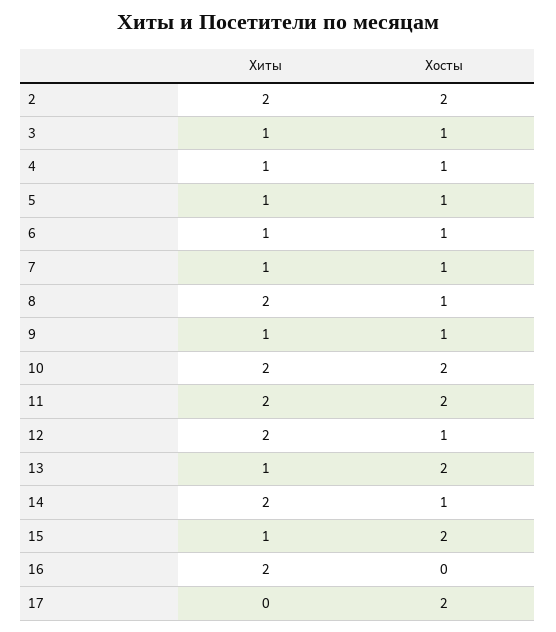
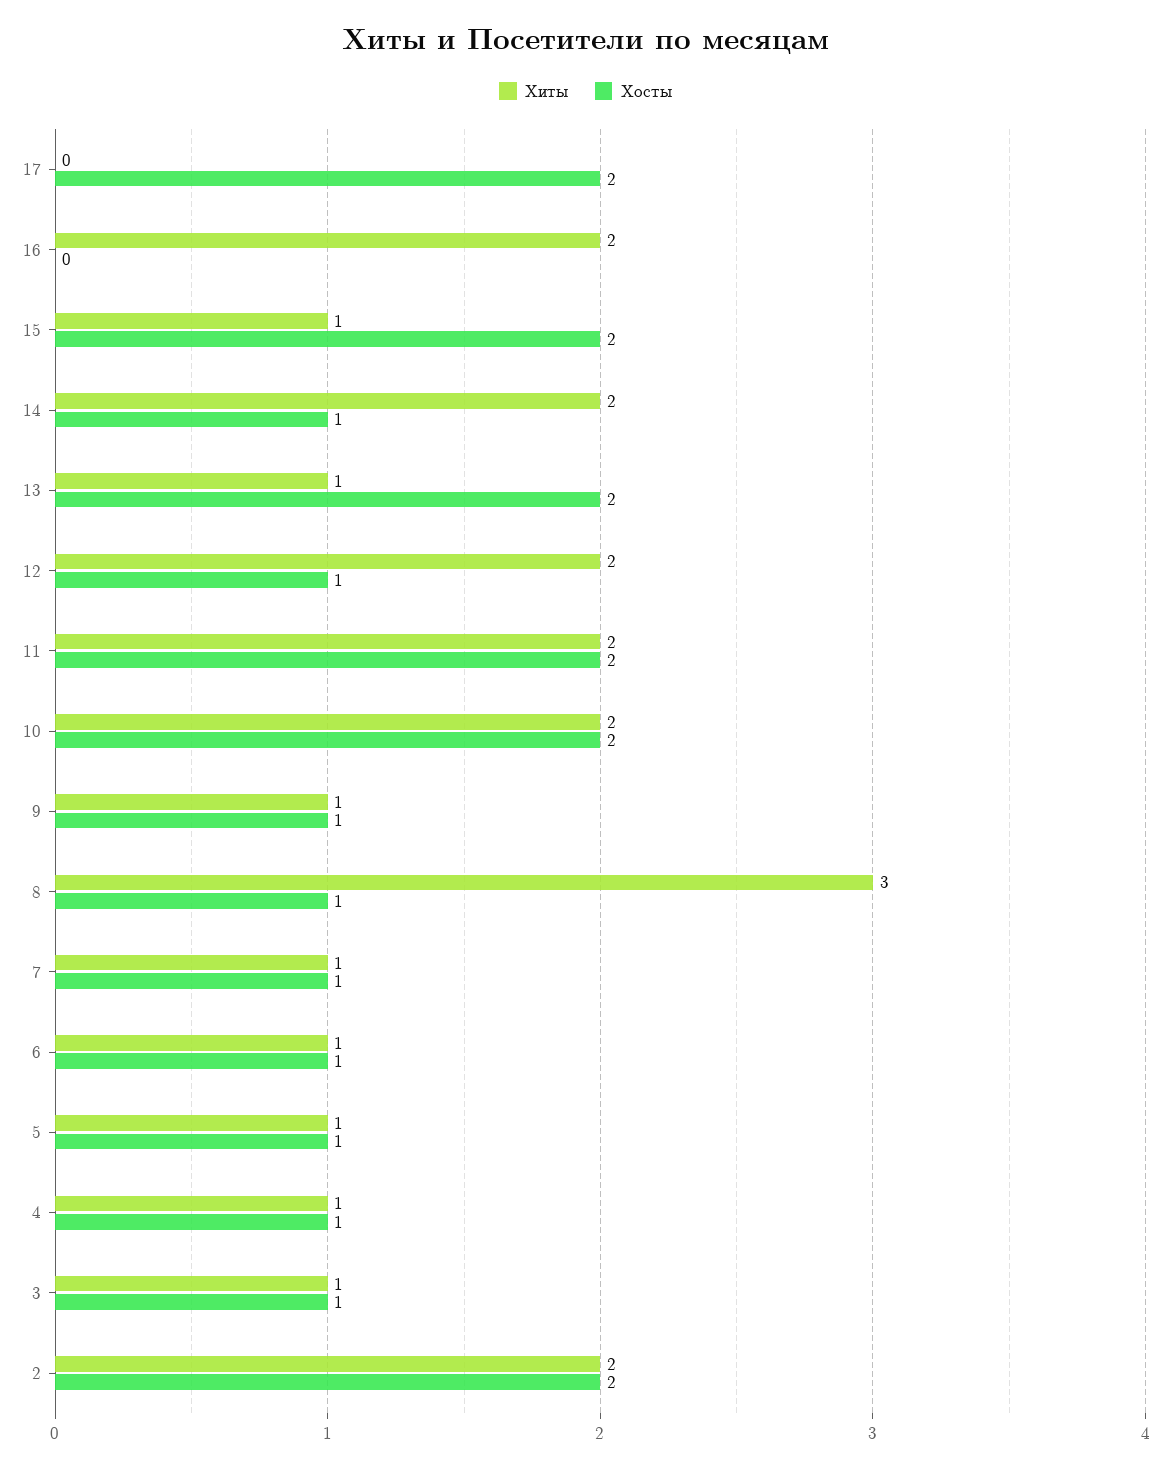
  {
    "Хиты": {
      "2": 2,
      "3": 1,
      "4": 1,
      "5": 1,
      "6": 1,
      "7": 1,
-     "8": 2,
+     "8": 3,
      "9": 1,
      "10": 2,
      "11": 2,
      "12": 2,
      "13": 1,
      "14": 2,
      "15": 1,
      "16": 2,
      "17": 0
    },
    "Хосты": {
      "2": 2,
      "3": 1,
      "4": 1,
      "5": 1,
      "6": 1,
      "7": 1,
      "8": 1,
      "9": 1,
      "10": 2,
      "11": 2,
      "12": 1,
      "13": 2,
      "14": 1,
      "15": 2,
      "16": 0,
      "17": 2
    }
  }

